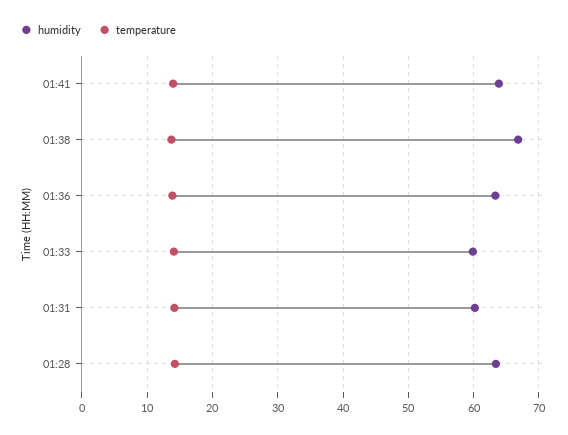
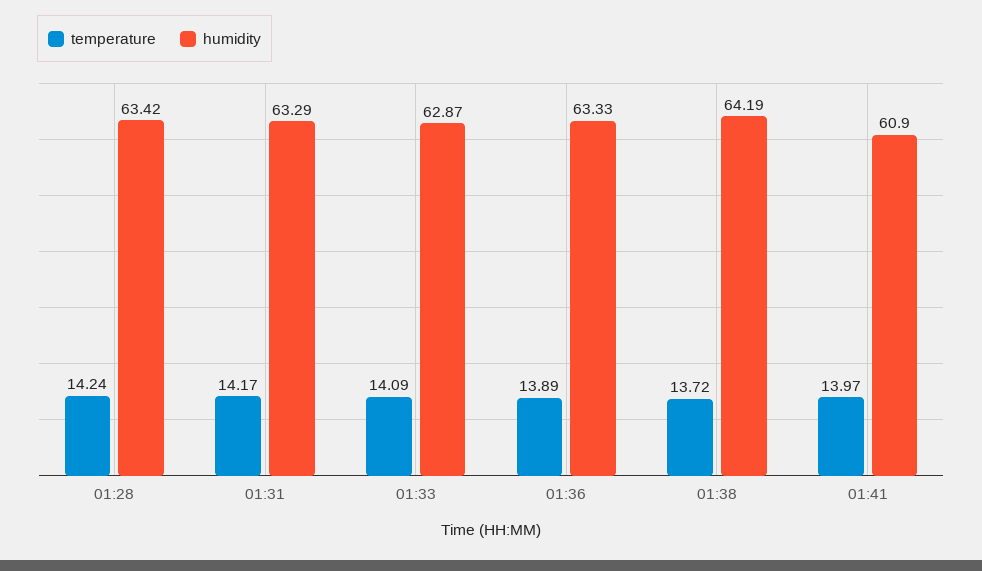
  {
    "humidity": {
-     "01:41": 64,
+     "01:41": 60.9,
-     "01:38": 67,
+     "01:38": 64.19,
      "01:36": 63.33,
-     "01:33": 60,
+     "01:33": 62.87,
-     "01:31": 60,
+     "01:31": 63.29,
      "01:28": 63.42
    },
    "temperature": {
      "01:41": 13.97,
      "01:38": 13.72,
      "01:36": 13.89,
      "01:33": 14.09,
      "01:31": 14.17,
      "01:28": 14.24
    }
  }

